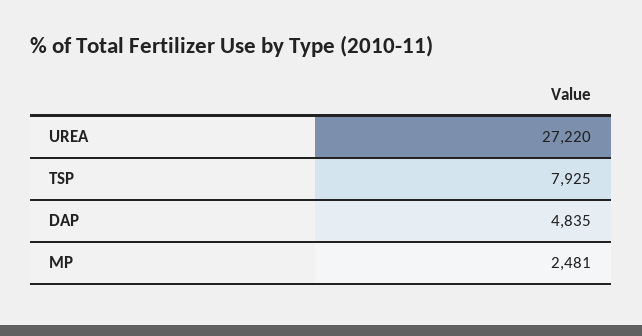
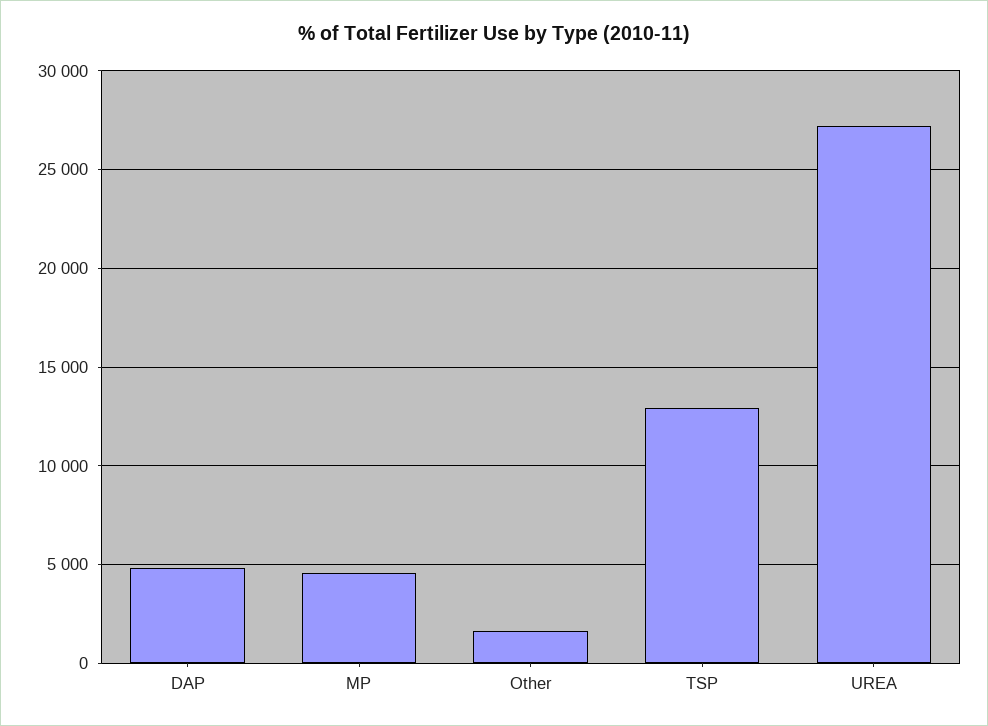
  {
    "UREA": 27220,
-   "TSP": 7925,
+   "TSP": 13000,
    "DAP": 4835,
-   "MP": 2481
+   "MP": 4500,
+   "Other": 1500
  }

